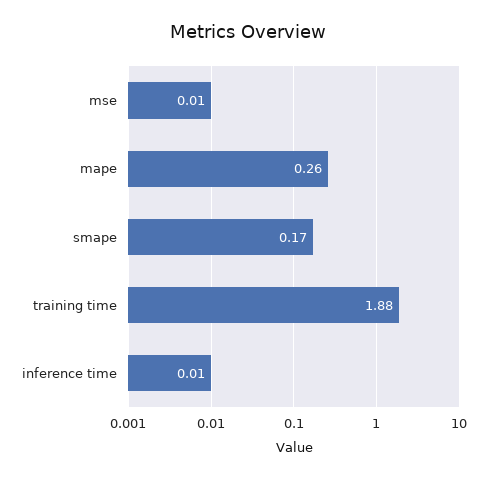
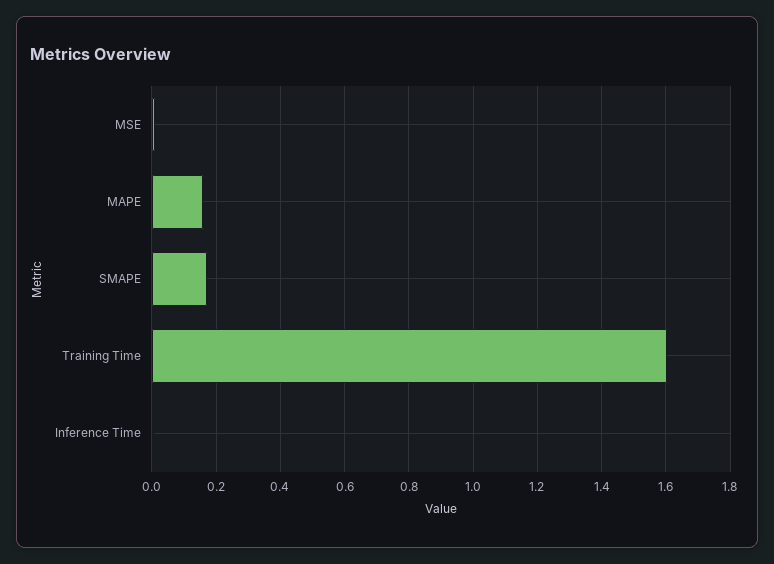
  {
    "mse": 0.01,
-   "mape": 0.26,
+   "mape": 0.16,
    "smape": 0.17,
-   "training time": 1.88,
+   "training time": 1.6,
    "inference time": 0.01
  }

